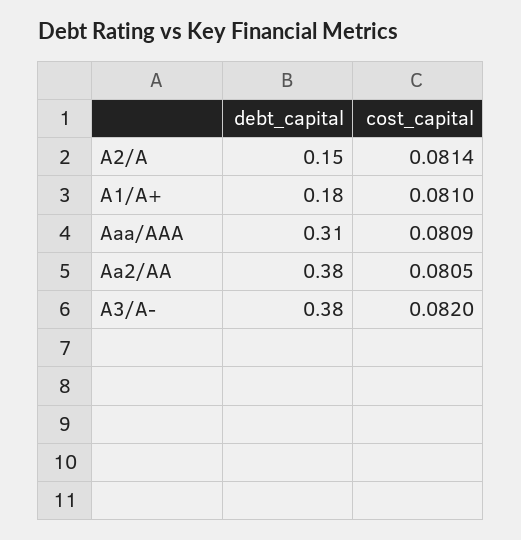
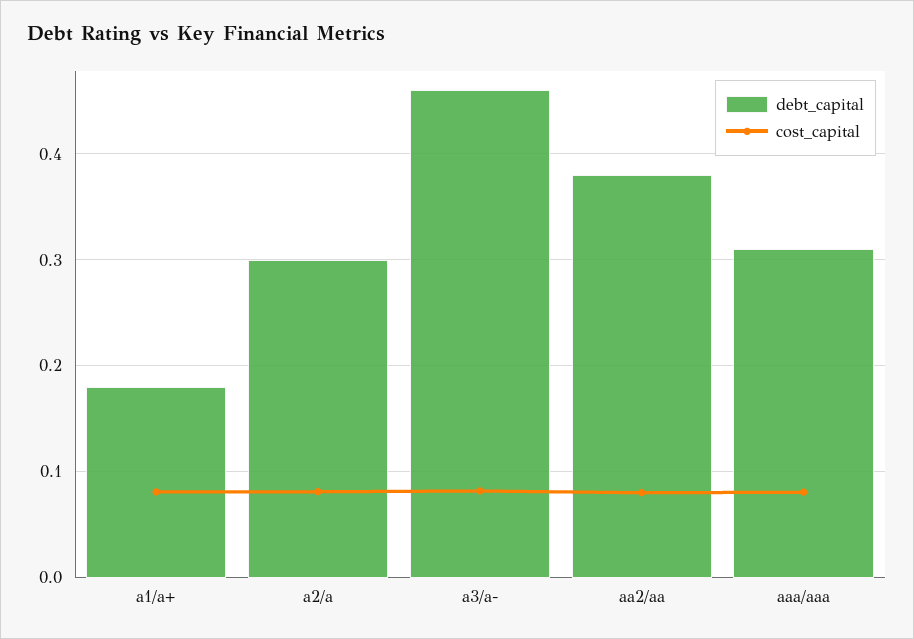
  {
    "debt_capital": {
-     "A2/A": 0.15,
+     "A2/A": 0.3,
      "A1/A+": 0.18,
      "Aaa/AAA": 0.31,
      "Aa2/AA": 0.38,
-     "A3/A-": 0.38
+     "A3/A-": 0.46
    },
    "cost_capital": {
      "A2/A": 0.0814,
      "A1/A+": 0.081,
      "Aaa/AAA": 0.0809,
      "Aa2/AA": 0.0805,
      "A3/A-": 0.082
    }
  }

